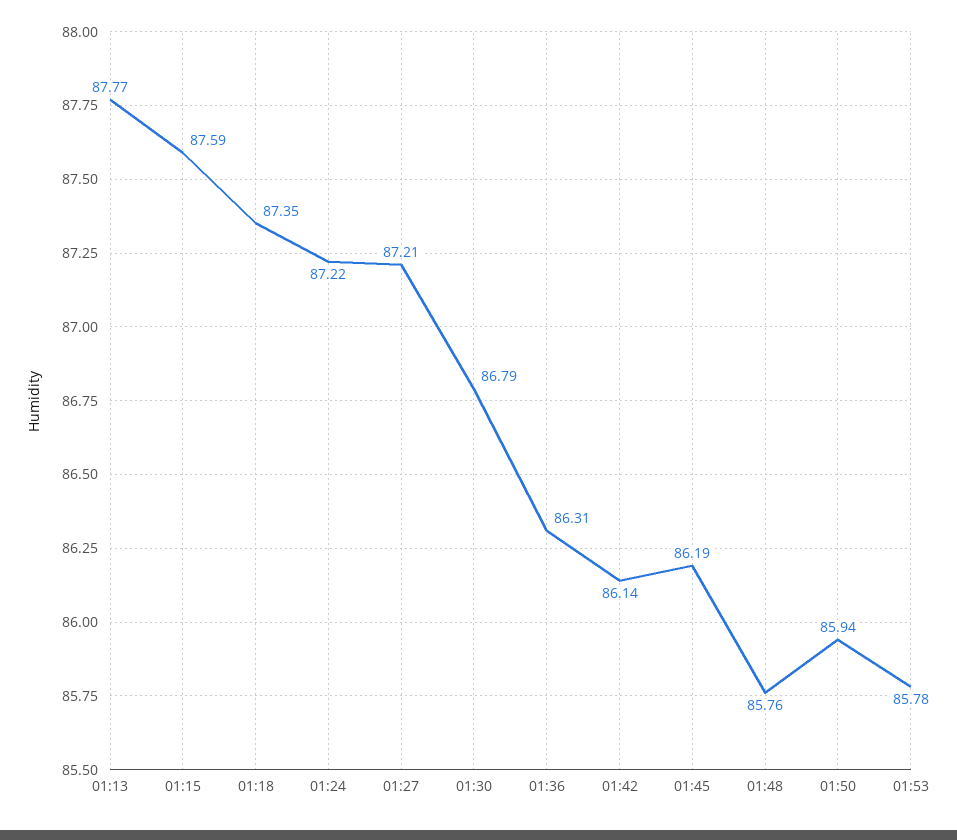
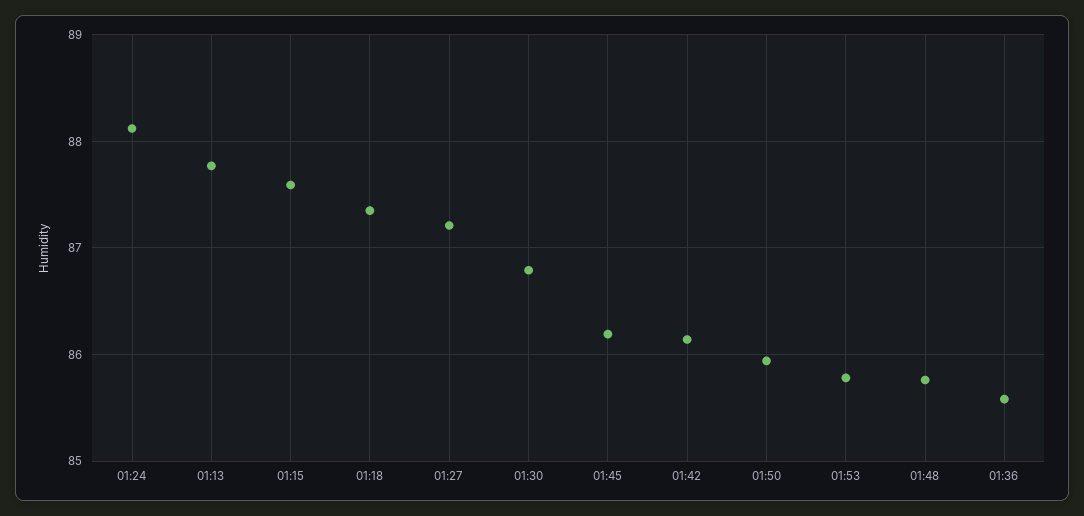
  {
    "01:13": 87.77,
    "01:15": 87.59,
    "01:18": 87.35,
-   "01:24": 87.22,
+   "01:24": 88.1,
    "01:27": 87.21,
    "01:30": 86.79,
-   "01:36": 86.31,
+   "01:36": 85.6,
    "01:42": 86.14,
    "01:45": 86.19,
    "01:48": 85.76,
    "01:50": 85.94,
    "01:53": 85.78
  }

